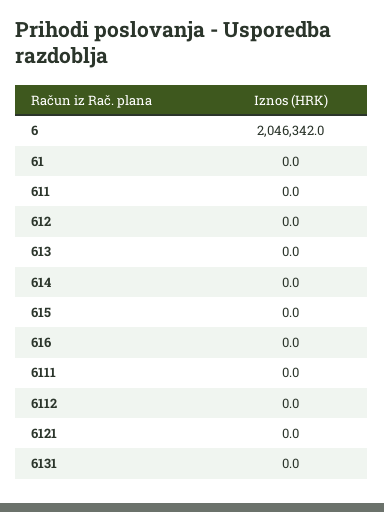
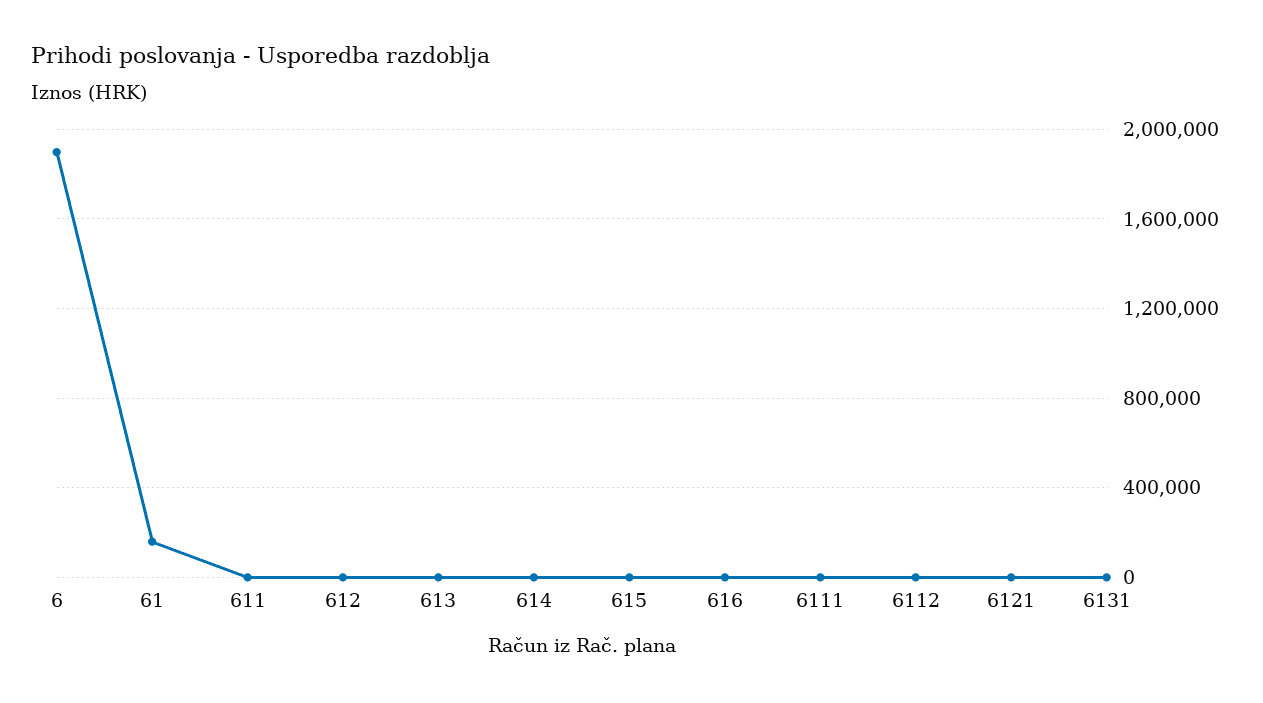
  {
-   "6": 2046342,
+   "6": 1900000,
-   "61": 0,
+   "61": 150000,
    "611": 0,
    "612": 0,
    "613": 0,
    "614": 0,
    "615": 0,
    "616": 0,
    "6111": 0,
    "6112": 0,
    "6121": 0,
    "6131": 0
  }

